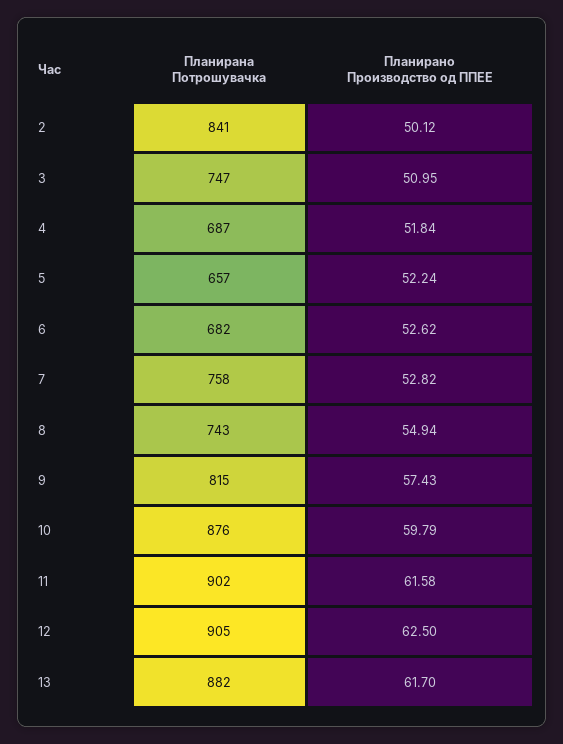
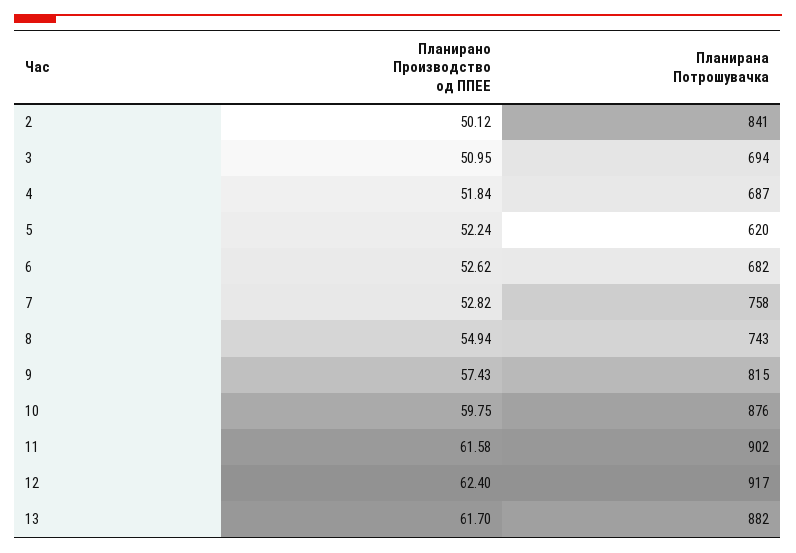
  {
    "Планирана Потрошувачка": {
      "2": 841,
-     "3": 747,
+     "3": 694,
      "4": 687,
-     "5": 657,
+     "5": 620,
      "6": 682,
      "7": 758,
      "8": 743,
      "9": 815,
      "10": 876,
      "11": 902,
-     "12": 905,
+     "12": 917,
      "13": 882
    },
    "Планирано Производство од ППЕЕ": {
      "2": 50.12,
      "3": 50.95,
      "4": 51.84,
      "5": 52.24,
      "6": 52.62,
      "7": 52.82,
      "8": 54.94,
      "9": 57.43,
-     "10": 59.79,
+     "10": 59.75,
      "11": 61.58,
-     "12": 62.5,
+     "12": 62.4,
      "13": 61.7
    }
  }

